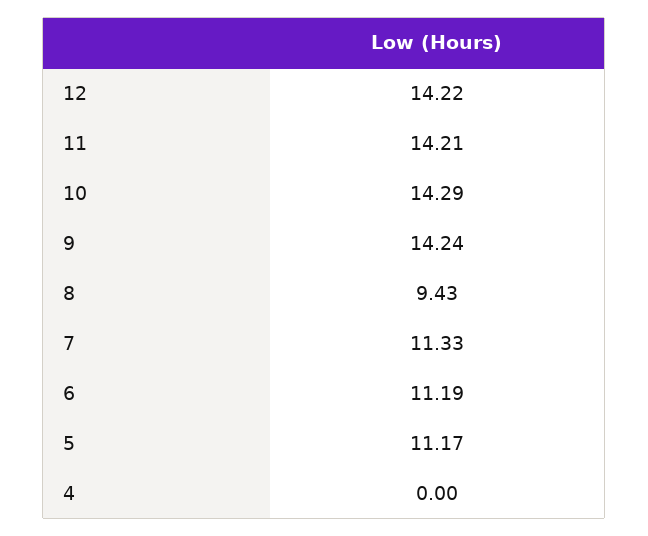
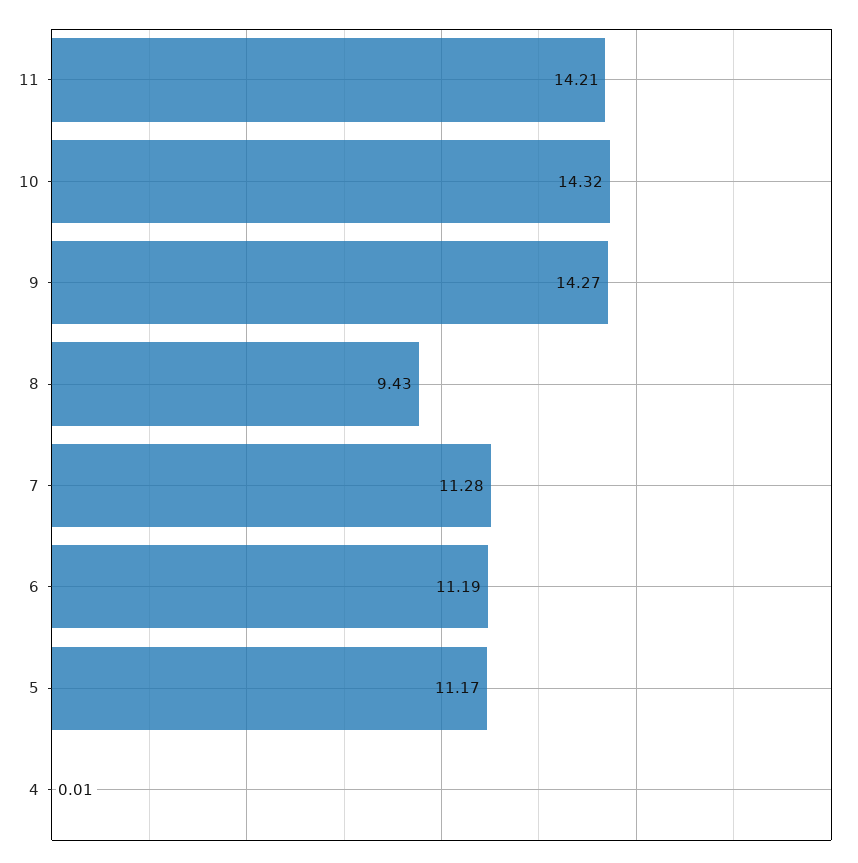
  {
-   "12": 14.22,
    "11": 14.21,
-   "10": 14.29,
+   "10": 14.32,
-   "9": 14.24,
+   "9": 14.27,
    "8": 9.43,
-   "7": 11.33,
+   "7": 11.28,
    "6": 11.19,
    "5": 11.17,
-   "4": 0
+   "4": 0.01
  }

